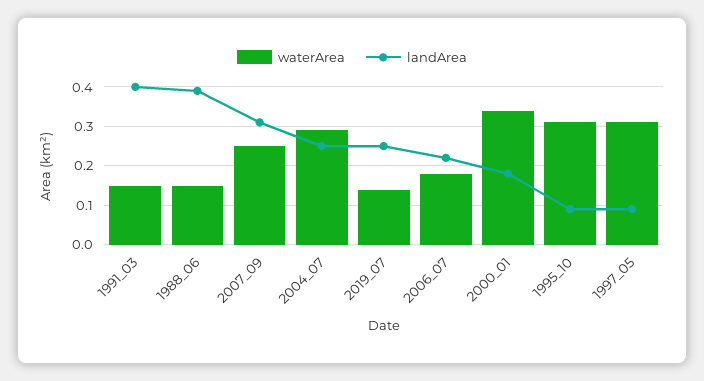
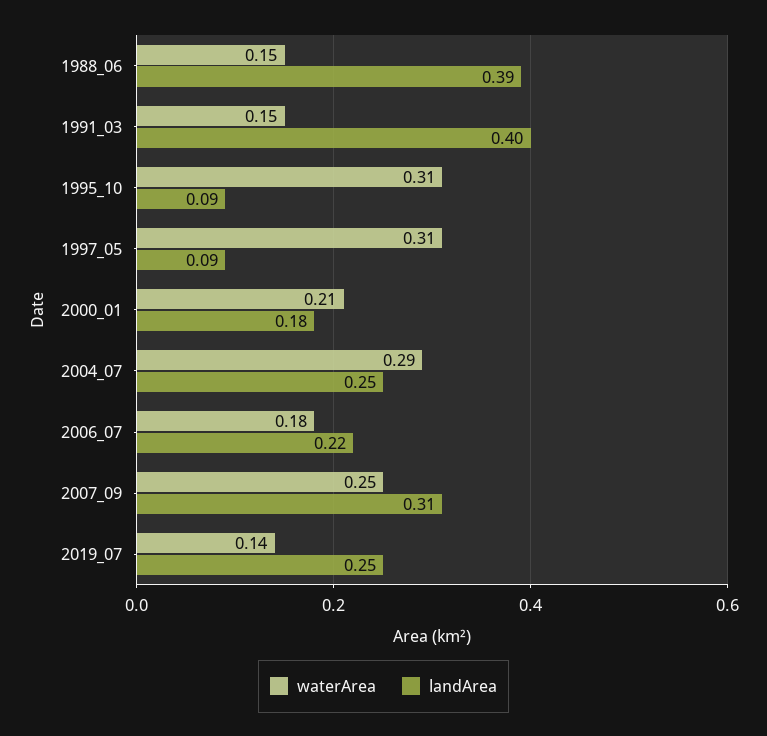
  {
    "waterArea": {
      "1991_03": 0.15,
      "1988_06": 0.15,
      "2007_09": 0.25,
      "2004_07": 0.29,
      "2019_07": 0.14,
      "2006_07": 0.18,
-     "2000_01": 0.35,
+     "2000_01": 0.21,
      "1995_10": 0.31,
      "1997_05": 0.31
    },
    "landArea": {
      "1991_03": 0.4,
      "1988_06": 0.39,
      "2007_09": 0.31,
      "2004_07": 0.25,
      "2019_07": 0.25,
      "2006_07": 0.22,
      "2000_01": 0.18,
      "1995_10": 0.09,
      "1997_05": 0.09
    }
  }

